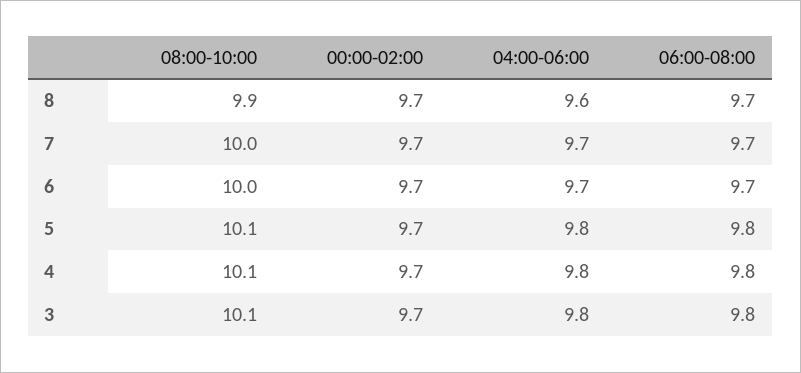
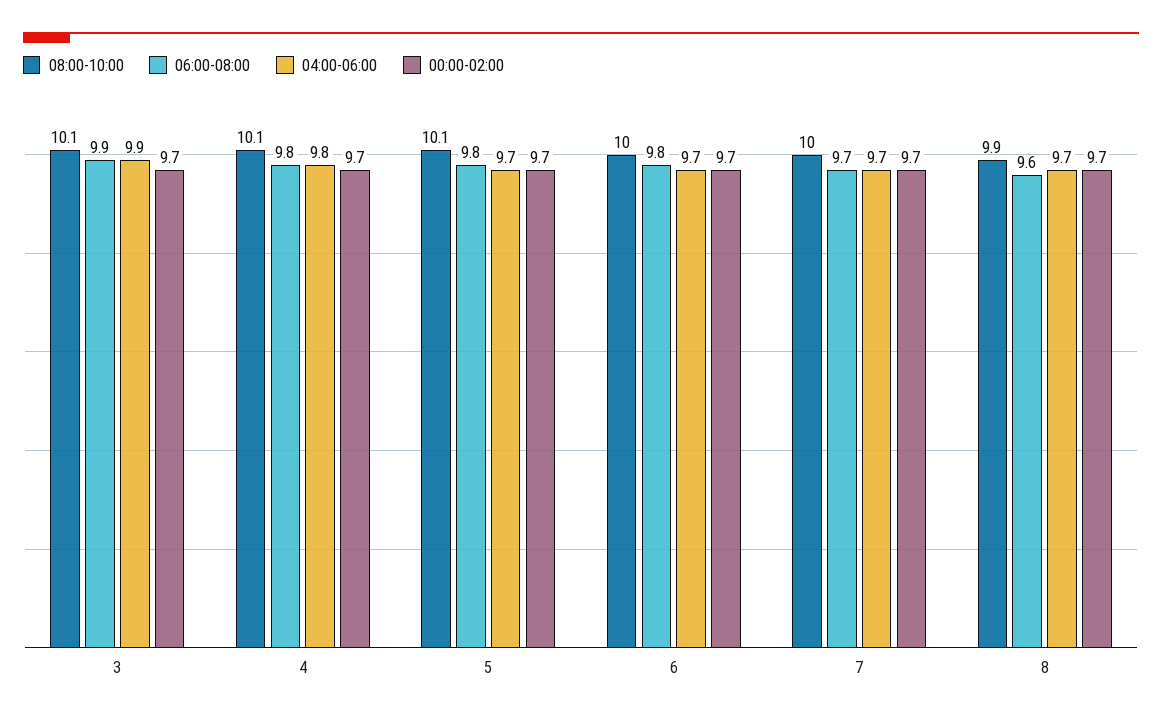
  {
    "08:00-10:00": {
      "8": 9.9,
      "7": 10,
      "6": 10,
      "5": 10.1,
      "4": 10.1,
      "3": 10.1
    },
    "00:00-02:00": {
      "8": 9.7,
      "7": 9.7,
      "6": 9.7,
      "5": 9.7,
      "4": 9.7,
      "3": 9.7
    },
    "04:00-06:00": {
-     "8": 9.6,
+     "8": 9.7,
      "7": 9.7,
      "6": 9.7,
-     "5": 9.8,
+     "5": 9.7,
      "4": 9.8,
-     "3": 9.8
+     "3": 9.9
    },
    "06:00-08:00": {
-     "8": 9.7,
+     "8": 9.6,
      "7": 9.7,
-     "6": 9.7,
+     "6": 9.8,
      "5": 9.8,
      "4": 9.8,
-     "3": 9.8
+     "3": 9.9
    }
  }

